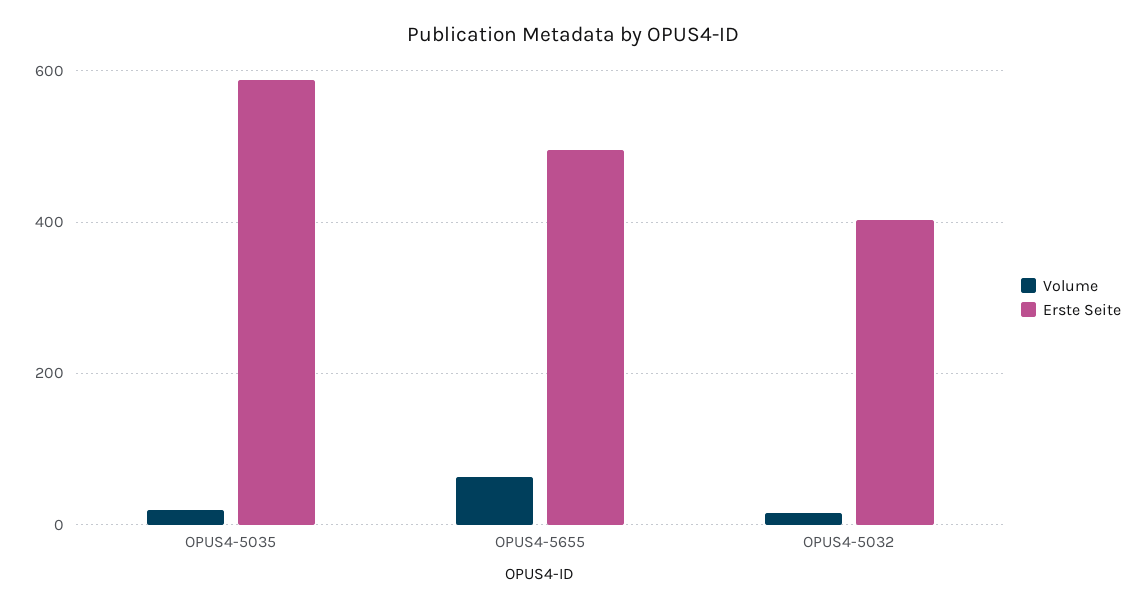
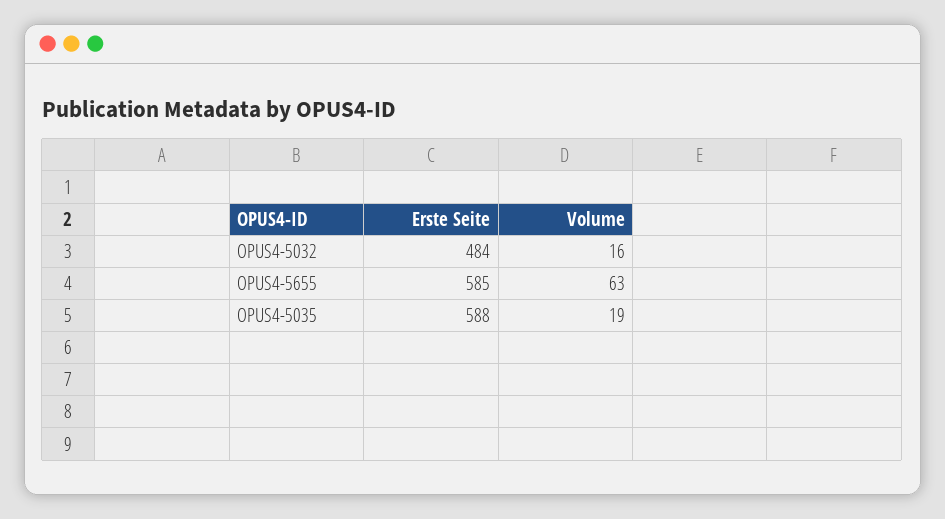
  {
    "Volume": {
      "OPUS4-5035": 19,
      "OPUS4-5655": 63,
      "OPUS4-5032": 16
    },
    "Erste Seite": {
      "OPUS4-5035": 588,
-     "OPUS4-5655": 500,
+     "OPUS4-5655": 585,
-     "OPUS4-5032": 400
+     "OPUS4-5032": 484
    }
  }

